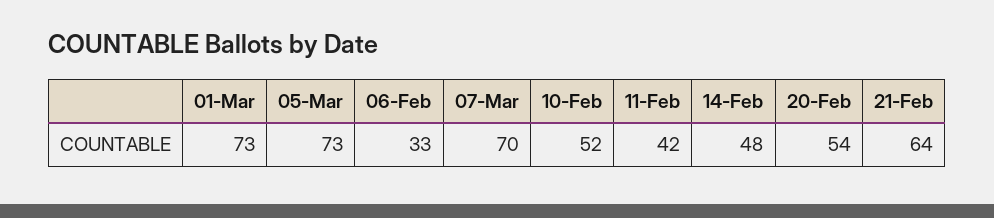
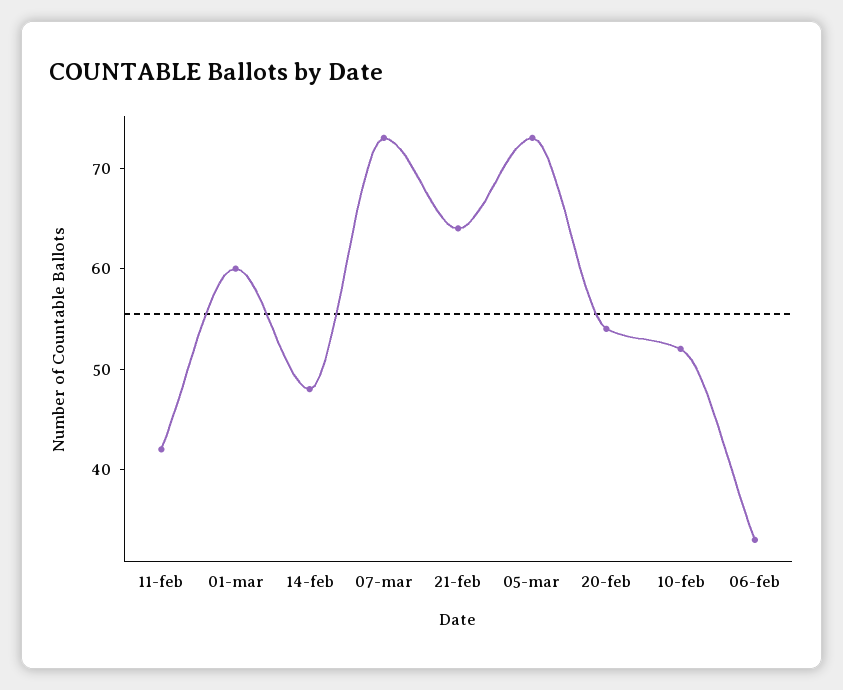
  {
-   "01-Mar": 73,
+   "01-Mar": 60,
    "05-Mar": 73,
    "06-Feb": 33,
-   "07-Mar": 70,
+   "07-Mar": 73,
    "10-Feb": 52,
    "11-Feb": 42,
    "14-Feb": 48,
    "20-Feb": 54,
    "21-Feb": 64
  }

